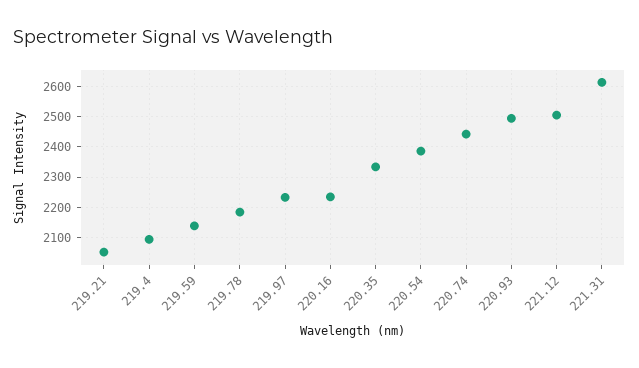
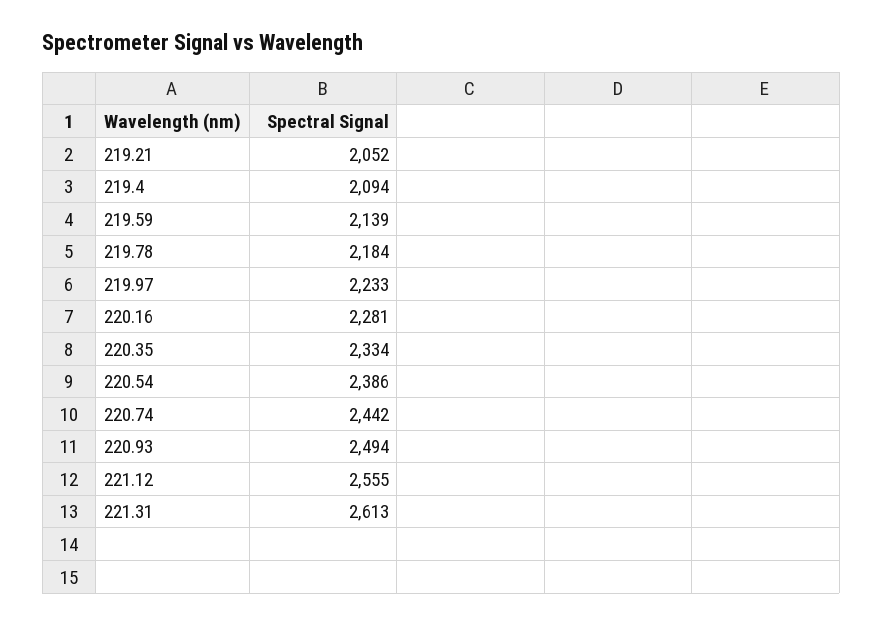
  {
    "219.21": 2052,
    "219.4": 2094,
    "219.59": 2139,
    "219.78": 2184,
    "219.97": 2233,
-   "220.16": 2240,
+   "220.16": 2281,
    "220.35": 2334,
    "220.54": 2386,
    "220.74": 2442,
    "220.93": 2494,
-   "221.12": 2500,
+   "221.12": 2555,
    "221.31": 2613
  }

